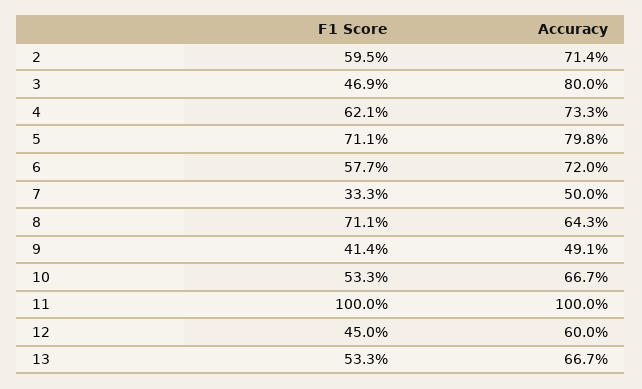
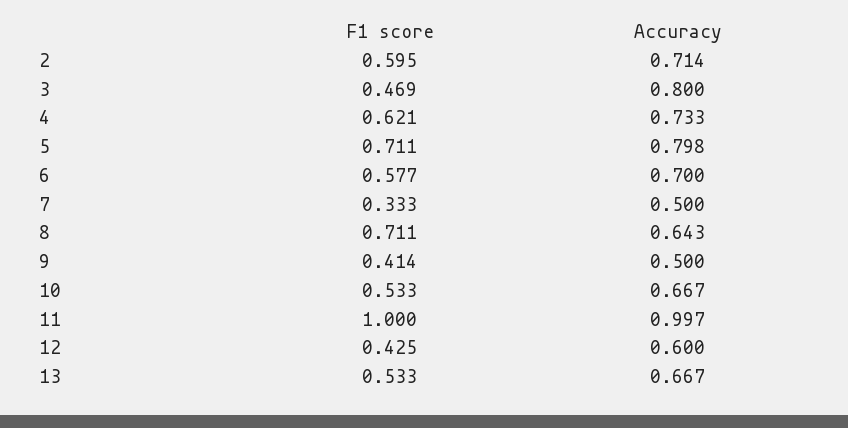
  {
    "F1 Score": {
      "2": 0.595,
      "3": 0.469,
      "4": 0.621,
      "5": 0.711,
      "6": 0.577,
      "7": 0.333,
      "8": 0.711,
      "9": 0.414,
      "10": 0.533,
      "11": 1,
-     "12": 0.45,
+     "12": 0.425,
      "13": 0.533
    },
    "Accuracy": {
      "2": 0.714,
      "3": 0.8,
      "4": 0.733,
      "5": 0.798,
-     "6": 0.72,
+     "6": 0.7,
      "7": 0.5,
      "8": 0.643,
-     "9": 0.491,
+     "9": 0.5,
      "10": 0.667,
-     "11": 1,
+     "11": 0.997,
      "12": 0.6,
      "13": 0.667
    }
  }

